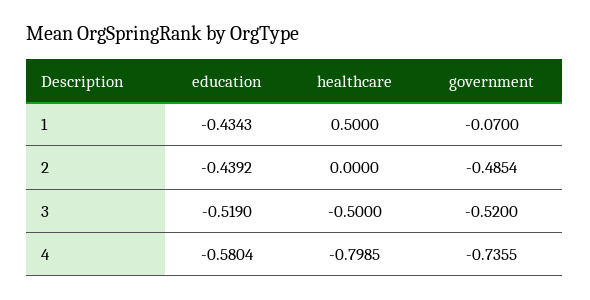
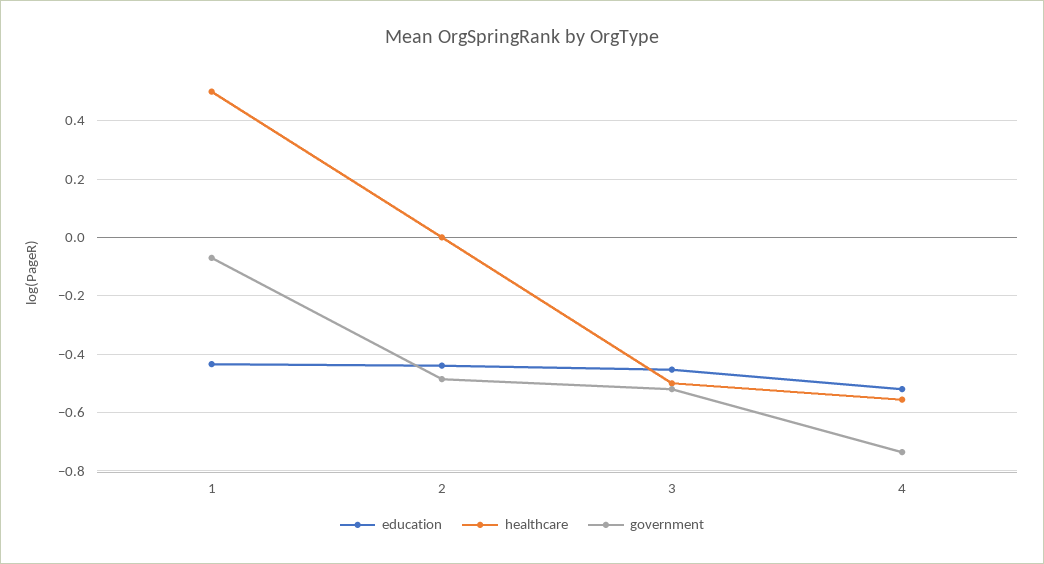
  {
    "education": {
      "1": -0.4343,
      "2": -0.4392,
-     "3": -0.519,
+     "3": -0.45,
-     "4": -0.5804
+     "4": -0.525
    },
    "healthcare": {
      "1": 0.5,
      "2": 0,
      "3": -0.5,
-     "4": -0.7985
+     "4": -0.55
    },
    "government": {
      "1": -0.07,
      "2": -0.4854,
      "3": -0.52,
      "4": -0.7355
    }
  }

